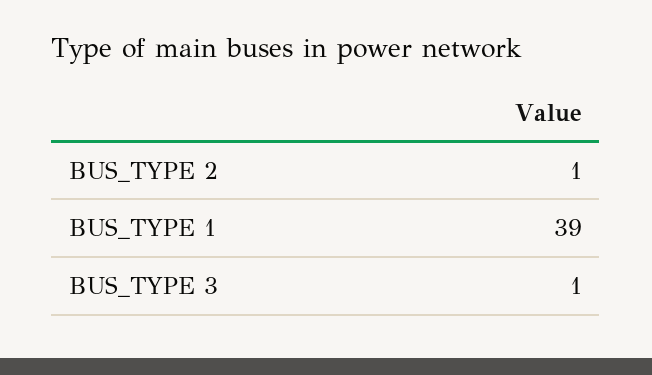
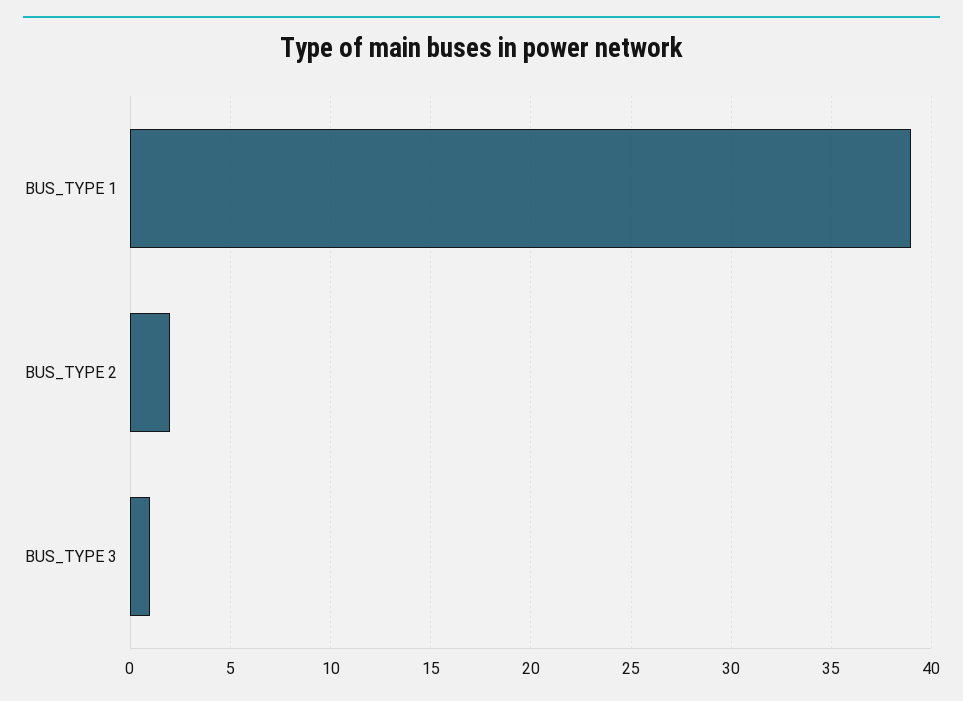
  {
-   "BUS_TYPE 2": 1,
+   "BUS_TYPE 2": 2,
    "BUS_TYPE 1": 39,
    "BUS_TYPE 3": 1
  }

